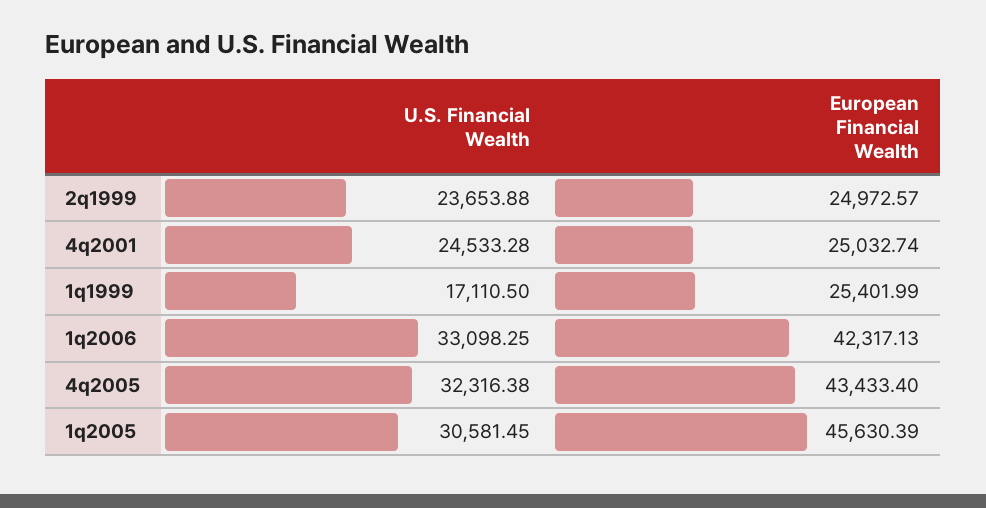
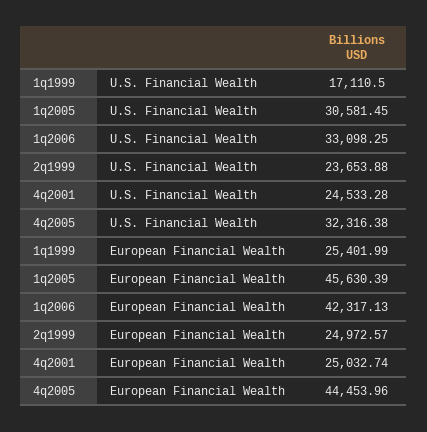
  {
    "U.S. Financial Wealth": {
      "2q1999": 23653.88,
      "4q2001": 24533.28,
      "1q1999": 17110.5,
      "1q2006": 33098.25,
      "4q2005": 32316.38,
      "1q2005": 30581.45
    },
    "European Financial Wealth": {
      "2q1999": 24972.57,
      "4q2001": 25032.74,
      "1q1999": 25401.99,
      "1q2006": 42317.13,
-     "4q2005": 43433.4,
+     "4q2005": 44453.96,
      "1q2005": 45630.39
    }
  }

